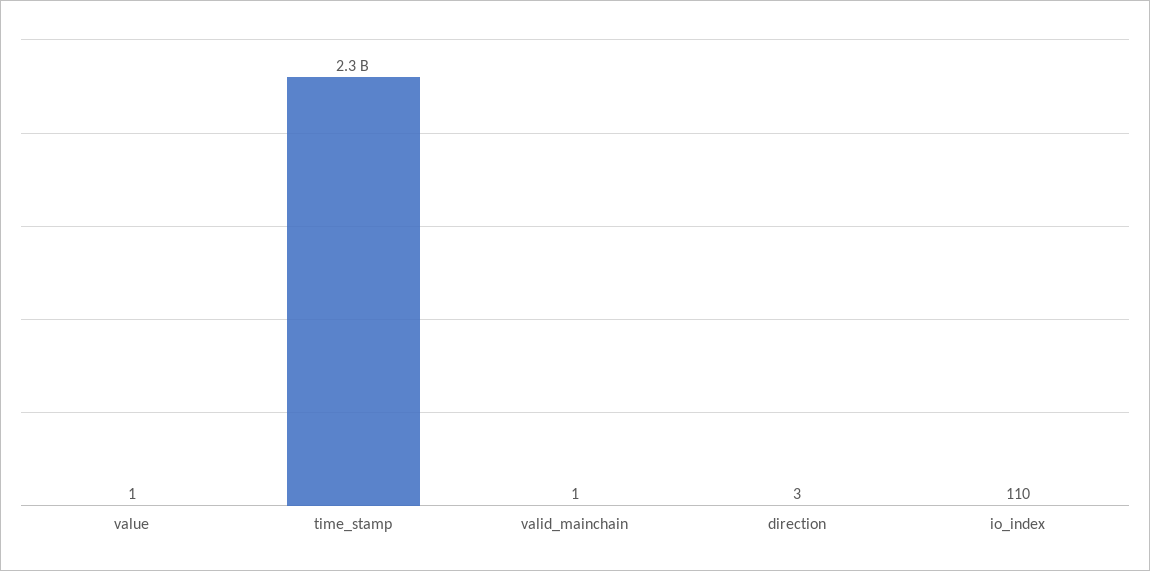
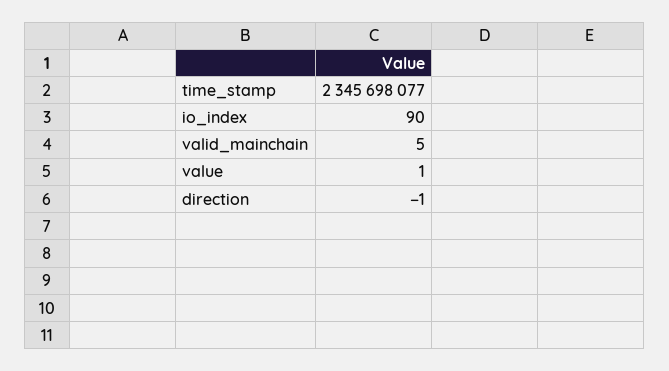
  {
    "value": 1,
    "time_stamp": 2345698077,
-   "valid_mainchain": 1,
+   "valid_mainchain": 5,
-   "direction": 3,
+   "direction": -1,
-   "io_index": 110
+   "io_index": 90
  }

